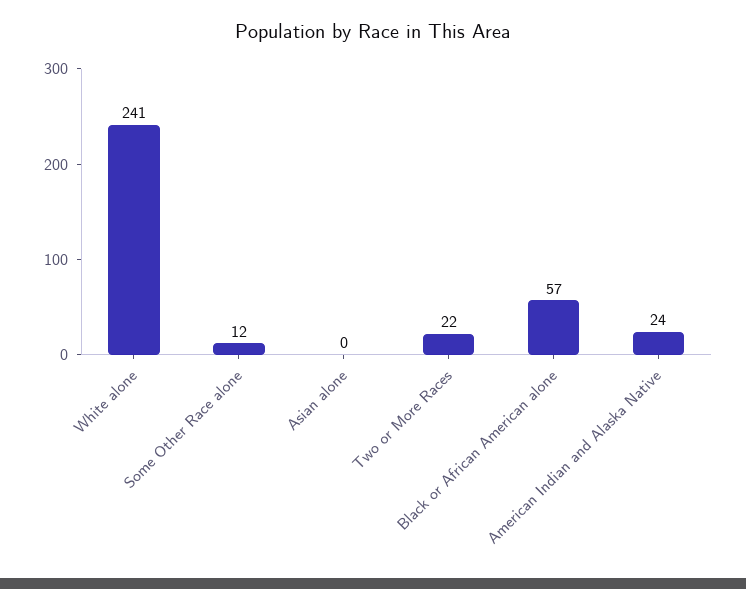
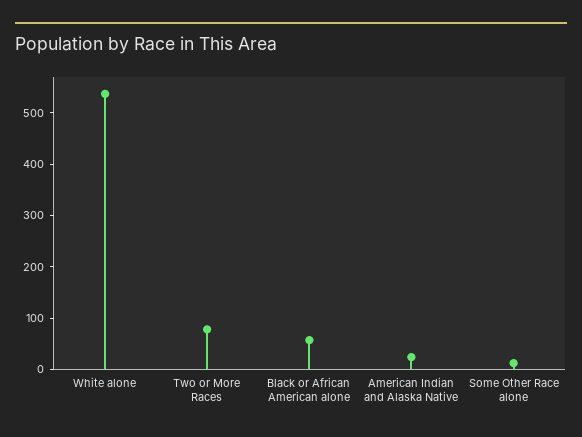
  {
-   "White alone": 241,
+   "White alone": 540,
    "Some Other Race alone": 12,
-   "Asian alone": 0,
-   "Two or More Races": 22,
+   "Two or More Races": 80,
    "Black or African American alone": 57,
    "American Indian and Alaska Native": 24
  }

